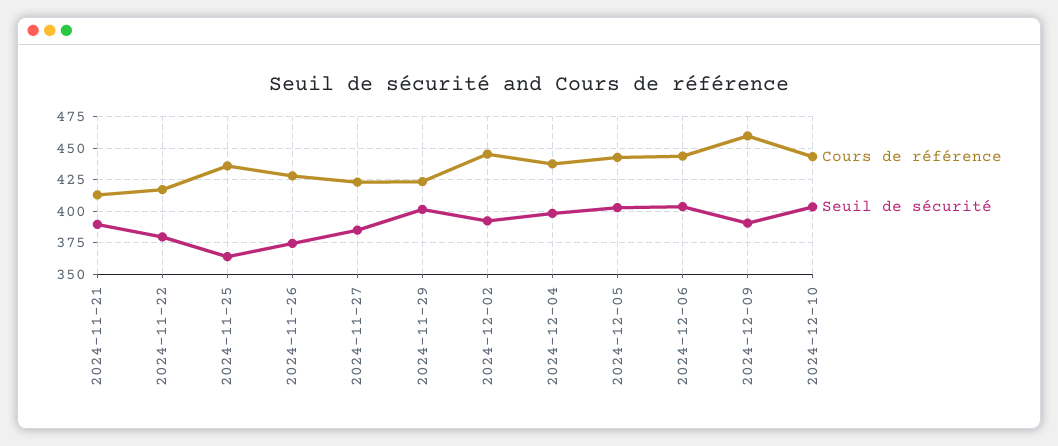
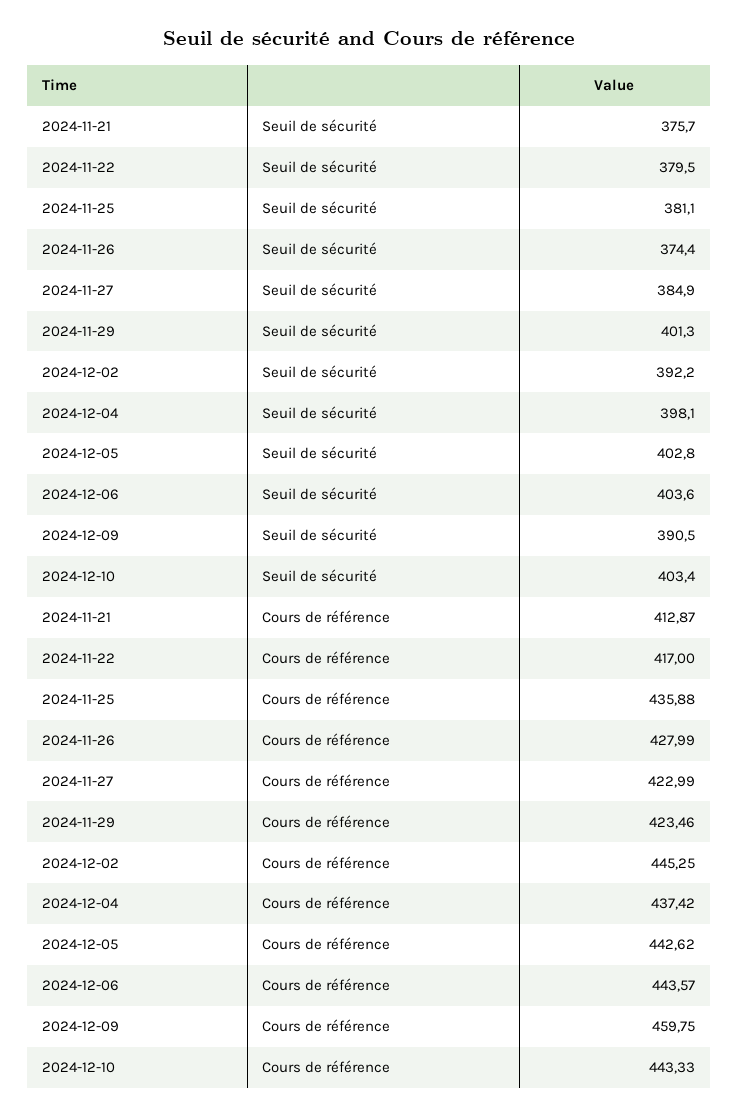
  {
    "Cours de référence": {
      "2024-11-21": 412.87,
      "2024-11-22": 417,
      "2024-11-25": 435.88,
      "2024-11-26": 427.99,
      "2024-11-27": 422.99,
      "2024-11-29": 423.46,
      "2024-12-02": 445.25,
      "2024-12-04": 437.42,
      "2024-12-05": 442.62,
      "2024-12-06": 443.57,
      "2024-12-09": 459.75,
      "2024-12-10": 443.33
    },
    "Seuil de sécurité": {
-     "2024-11-21": 390,
+     "2024-11-21": 375.7,
      "2024-11-22": 379.5,
-     "2024-11-25": 365,
+     "2024-11-25": 381.1,
      "2024-11-26": 374.4,
      "2024-11-27": 384.9,
      "2024-11-29": 401.3,
      "2024-12-02": 392.2,
      "2024-12-04": 398.1,
      "2024-12-05": 402.8,
      "2024-12-06": 403.6,
      "2024-12-09": 390.5,
      "2024-12-10": 403.4
    }
  }

